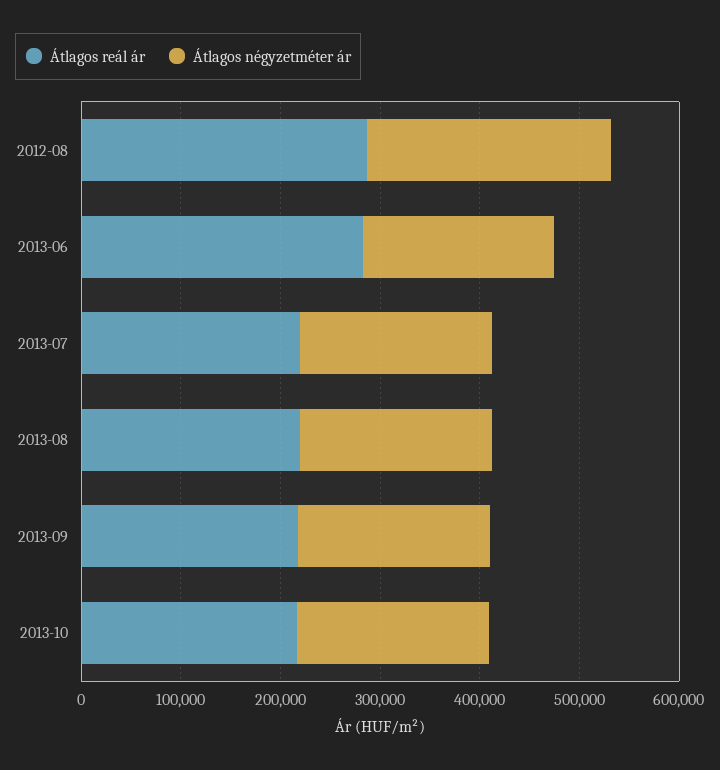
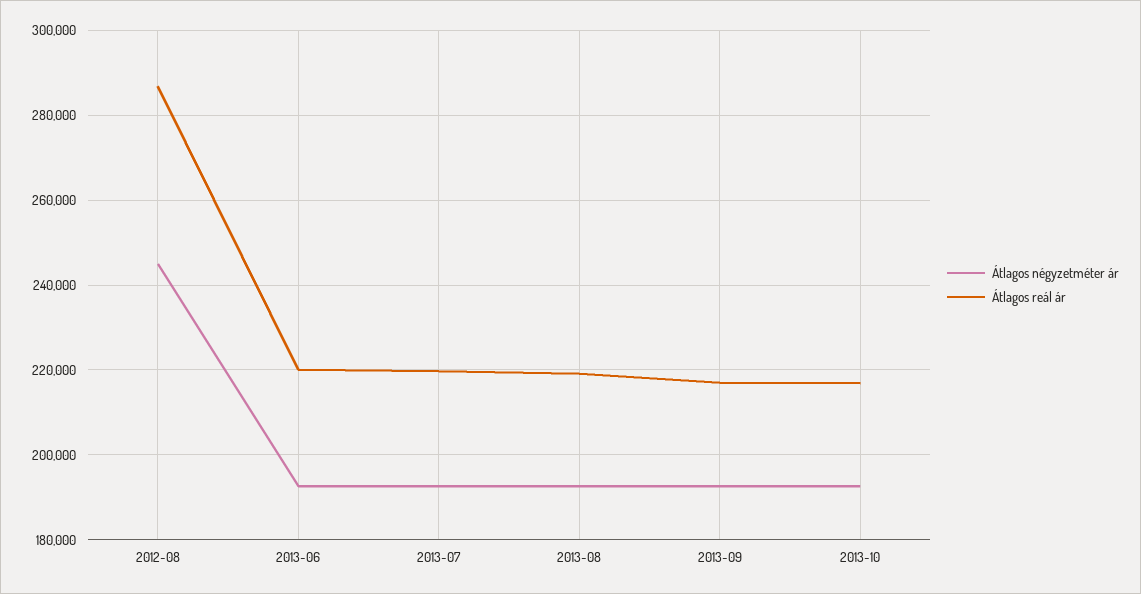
  {
    "Átlagos reál ár": {
      "2012-08": 286000,
-     "2013-06": 280000,
+     "2013-06": 220000,
      "2013-07": 220000,
      "2013-08": 220000,
      "2013-09": 216000,
      "2013-10": 216000
    },
    "Átlagos négyzetméter ár": {
      "2012-08": 246000,
      "2013-06": 192000,
      "2013-07": 192000,
      "2013-08": 192000,
      "2013-09": 192000,
      "2013-10": 192000
    }
  }

